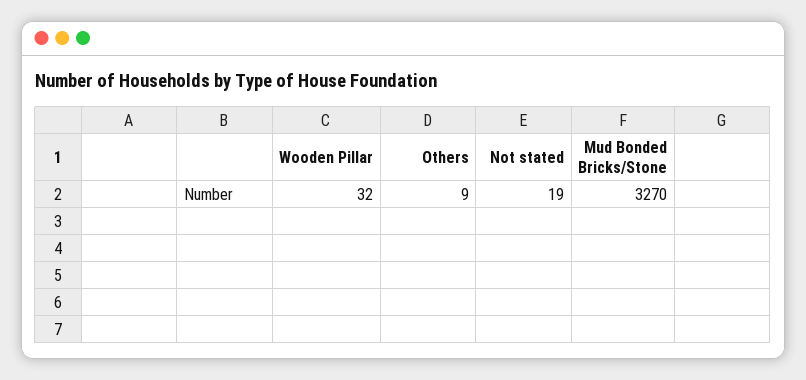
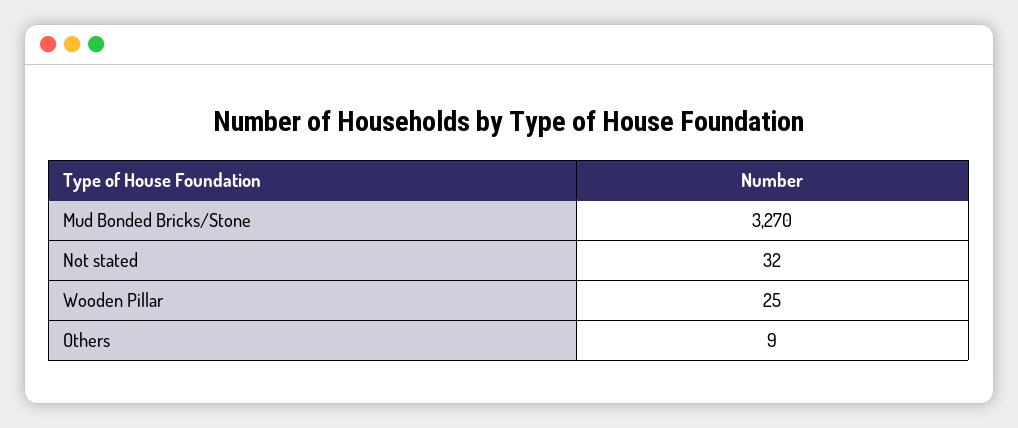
  {
-   "Wooden Pillar": 32,
+   "Wooden Pillar": 25,
    "Others": 9,
-   "Not stated": 19,
+   "Not stated": 32,
    "Mud Bonded Bricks/Stone": 3270
  }

